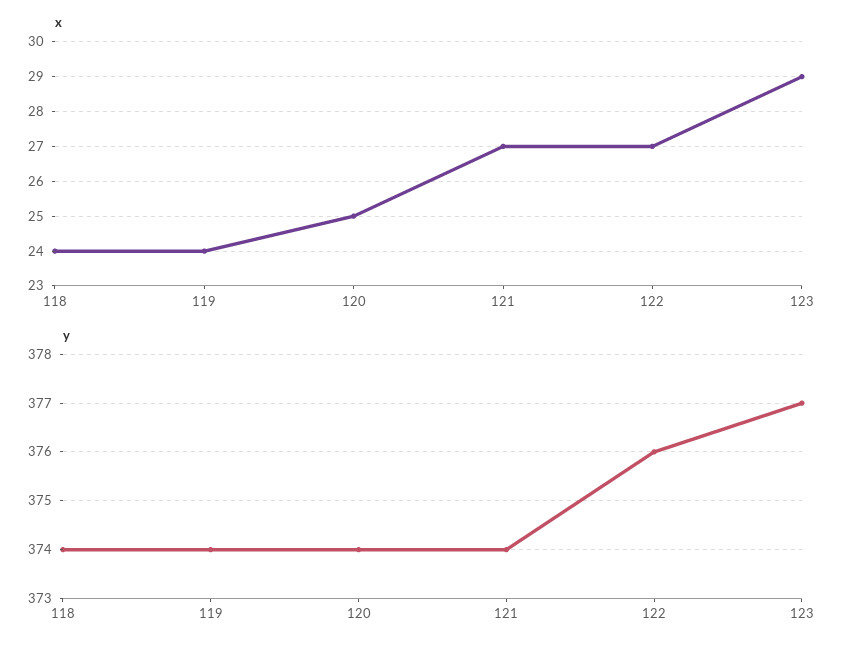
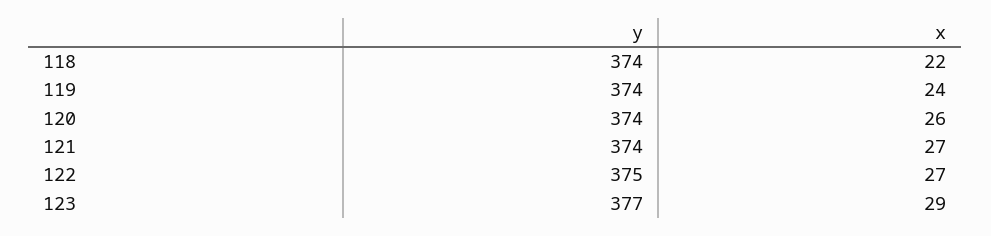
  {
    "x": {
-     "118": 24,
+     "118": 22,
      "119": 24,
-     "120": 25,
+     "120": 26,
      "121": 27,
      "122": 27,
      "123": 29
    },
    "y": {
      "118": 374,
      "119": 374,
      "120": 374,
      "121": 374,
-     "122": 376,
+     "122": 375,
      "123": 377
    }
  }

